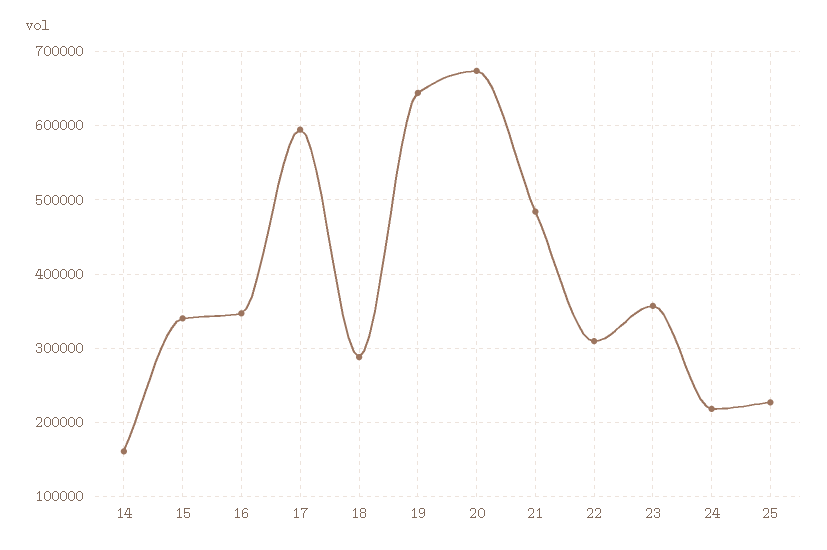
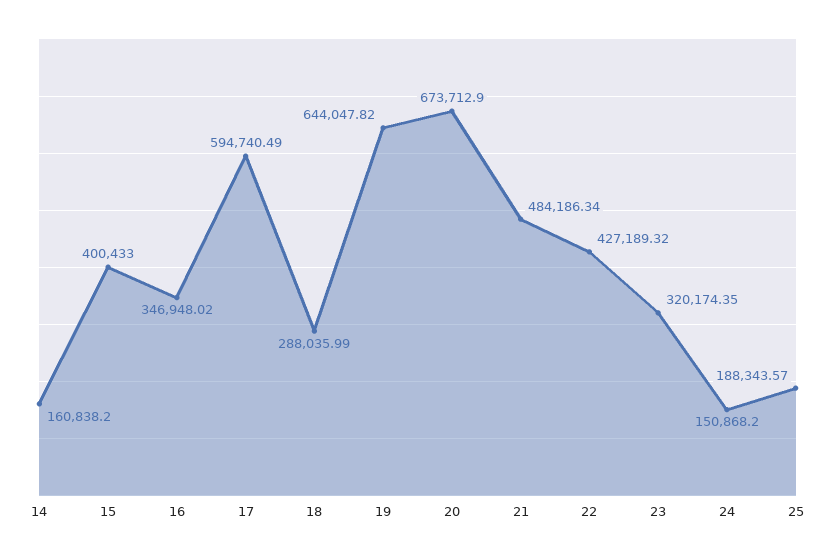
  {
    "14": 160838.2,
-   "15": 340000,
+   "15": 400433,
    "16": 346948.02,
    "17": 594740.49,
    "18": 288035.99,
    "19": 644047.82,
    "20": 673712.9,
    "21": 484186.34,
-   "22": 310000,
+   "22": 427189.32,
-   "23": 360000,
+   "23": 320174.35,
-   "24": 220000,
+   "24": 150868.2,
-   "25": 230000
+   "25": 188343.57
  }

